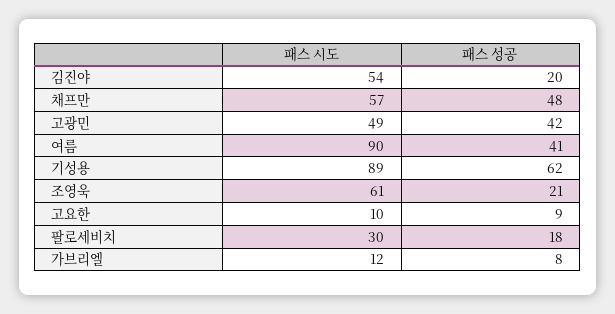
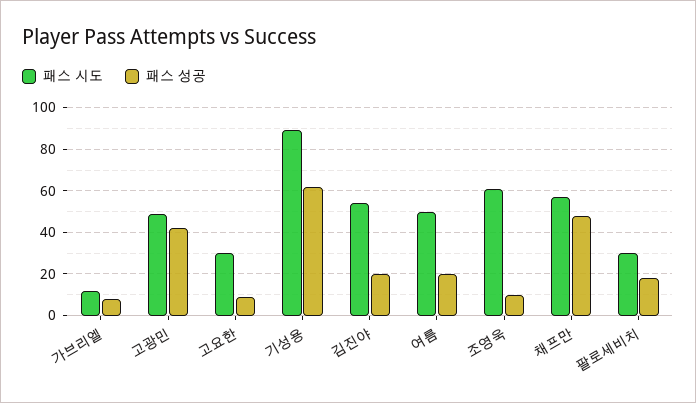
  {
    "패스 시도": {
      "김진야": 54,
      "채프만": 57,
      "고광민": 49,
-     "여름": 90,
+     "여름": 50,
      "기성용": 89,
      "조영욱": 61,
-     "고요한": 10,
+     "고요한": 30,
      "팔로세비치": 30,
      "가브리엘": 12
    },
    "패스 성공": {
      "김진야": 20,
      "채프만": 48,
      "고광민": 42,
-     "여름": 41,
+     "여름": 20,
      "기성용": 62,
-     "조영욱": 21,
+     "조영욱": 10,
      "고요한": 9,
      "팔로세비치": 18,
      "가브리엘": 8
    }
  }

